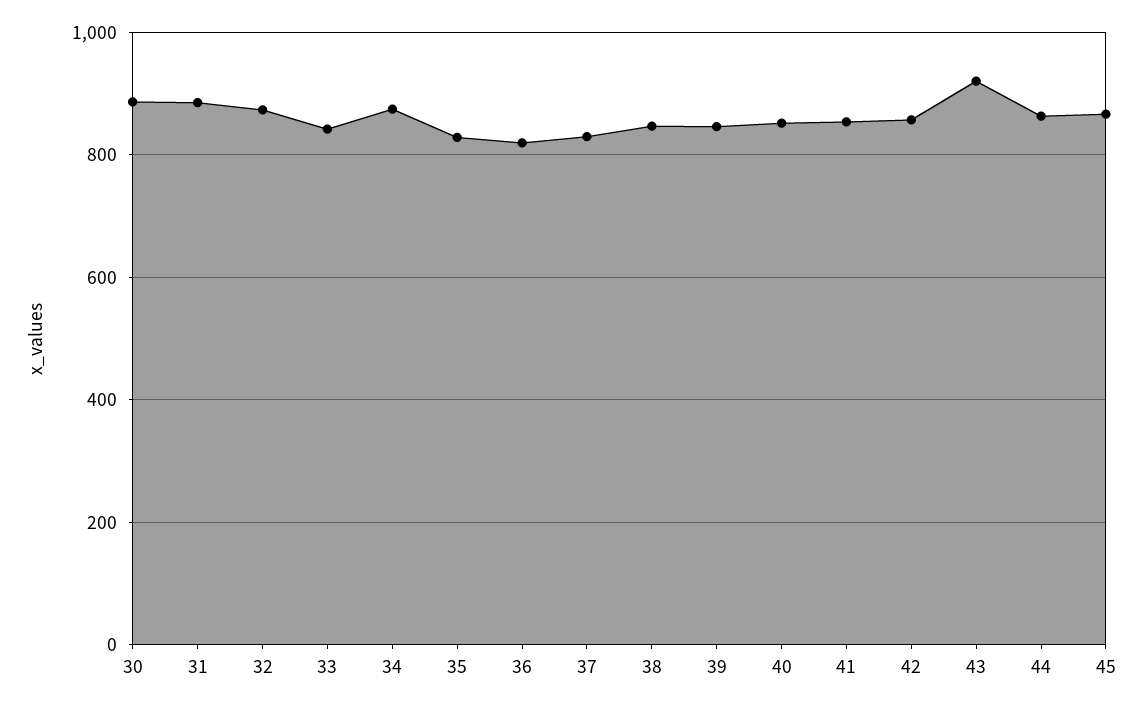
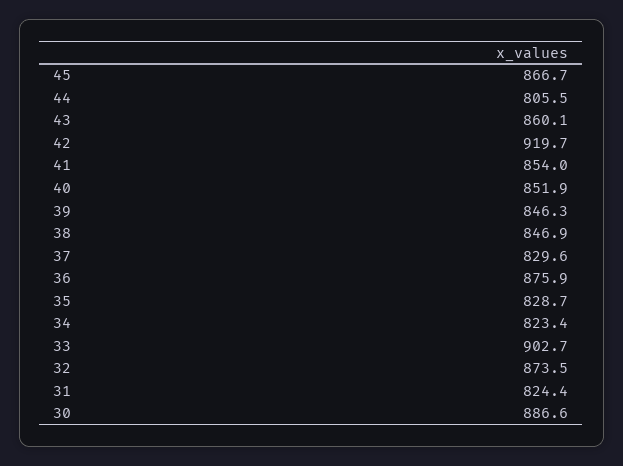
  {
    "30": 886.6,
-   "31": 880,
+   "31": 824.4,
    "32": 873.5,
-   "33": 840,
+   "33": 902.7,
-   "34": 880,
+   "34": 823.4,
    "35": 828.7,
-   "36": 820,
+   "36": 875.9,
    "37": 829.6,
    "38": 846.9,
    "39": 846.3,
    "40": 851.9,
    "41": 854,
-   "42": 860,
+   "42": 919.7,
-   "43": 920,
+   "43": 860.1,
-   "44": 860,
+   "44": 805.5,
    "45": 866.7
  }

